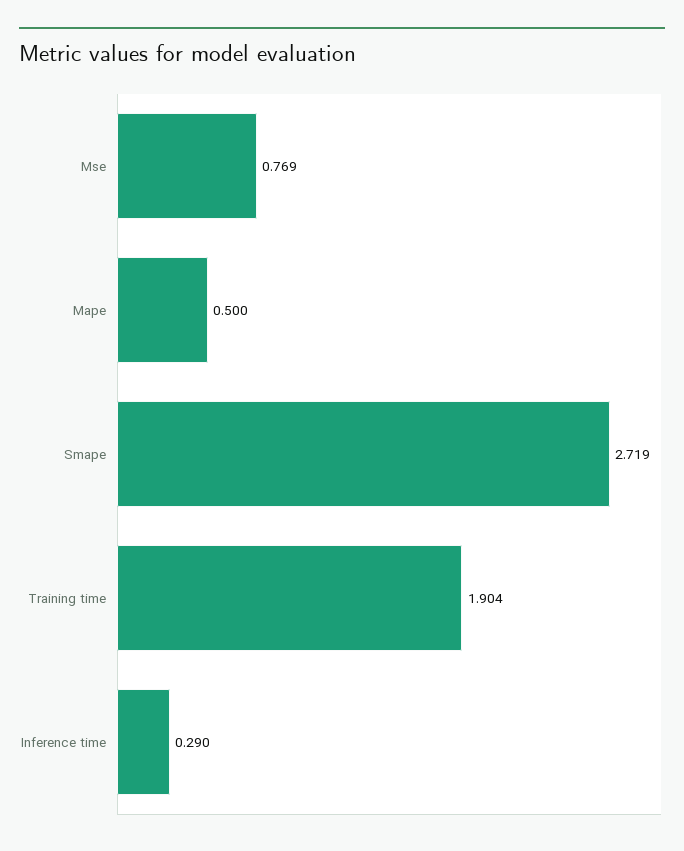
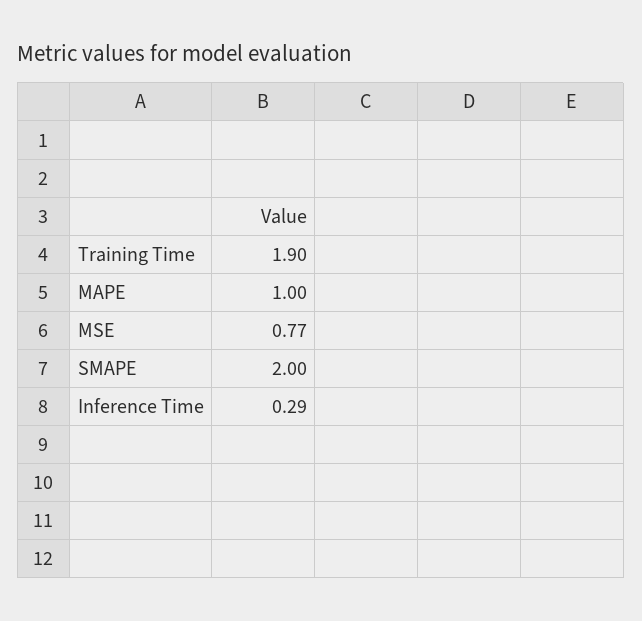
  {
    "Mse": 0.769,
-   "Mape": 0.5,
+   "Mape": 1,
-   "Smape": 2.719,
+   "Smape": 2,
    "Training time": 1.904,
    "Inference time": 0.29
  }

